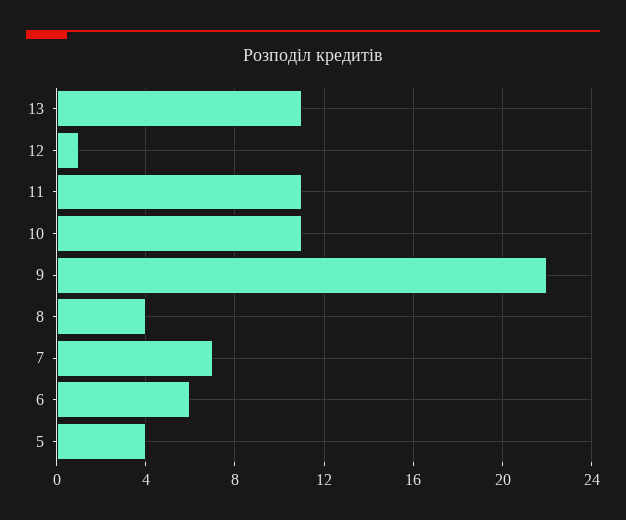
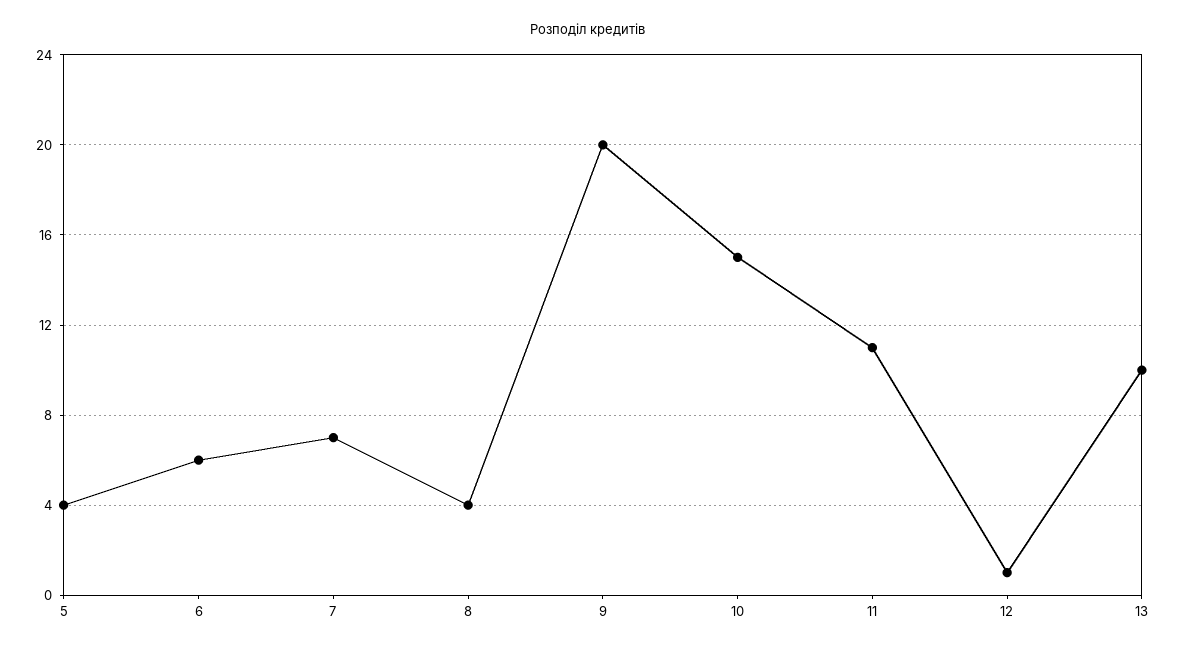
  {
-   "13": 11,
+   "13": 10,
    "12": 1,
    "11": 11,
-   "10": 11,
+   "10": 15,
-   "9": 22,
+   "9": 20,
    "8": 4,
    "7": 7,
    "6": 6,
    "5": 4
  }

